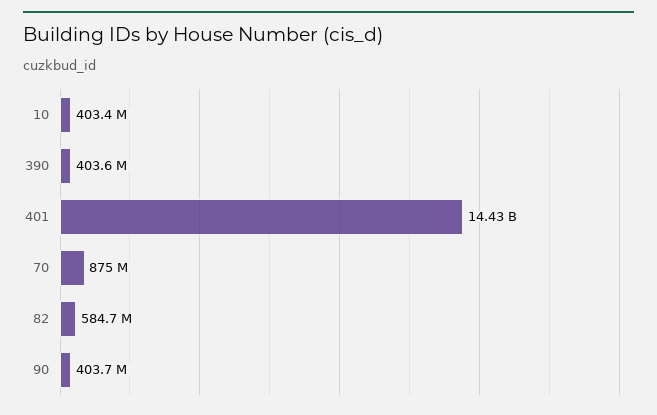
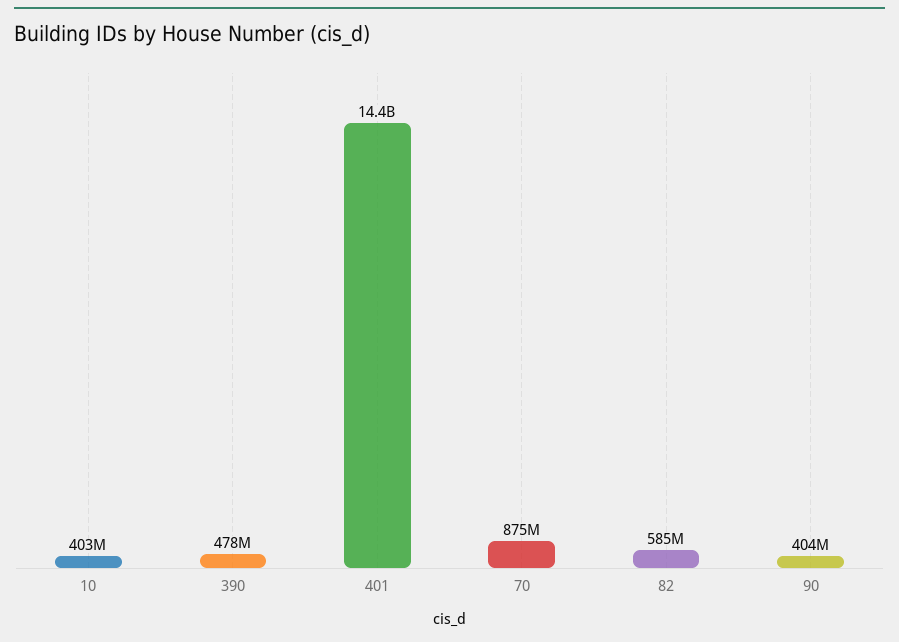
  {
    "10": 403400000,
-   "390": 403600000,
+   "390": 478000000,
    "401": 14430000000,
    "70": 875000000,
    "82": 584700000,
    "90": 403700000
  }

